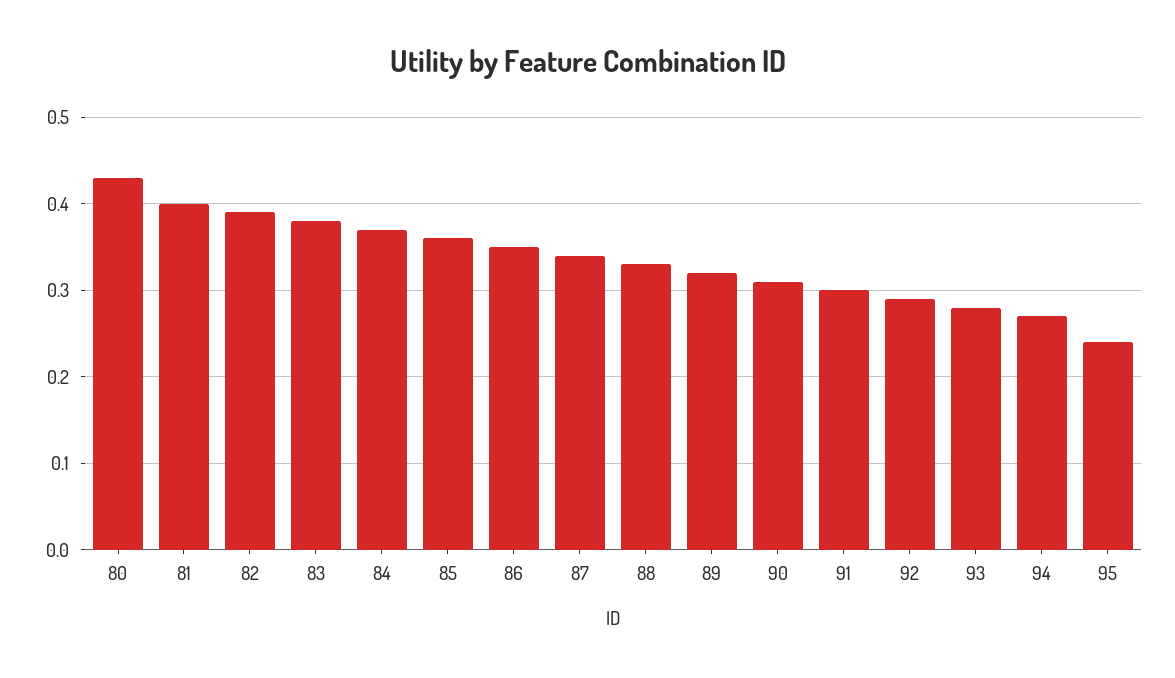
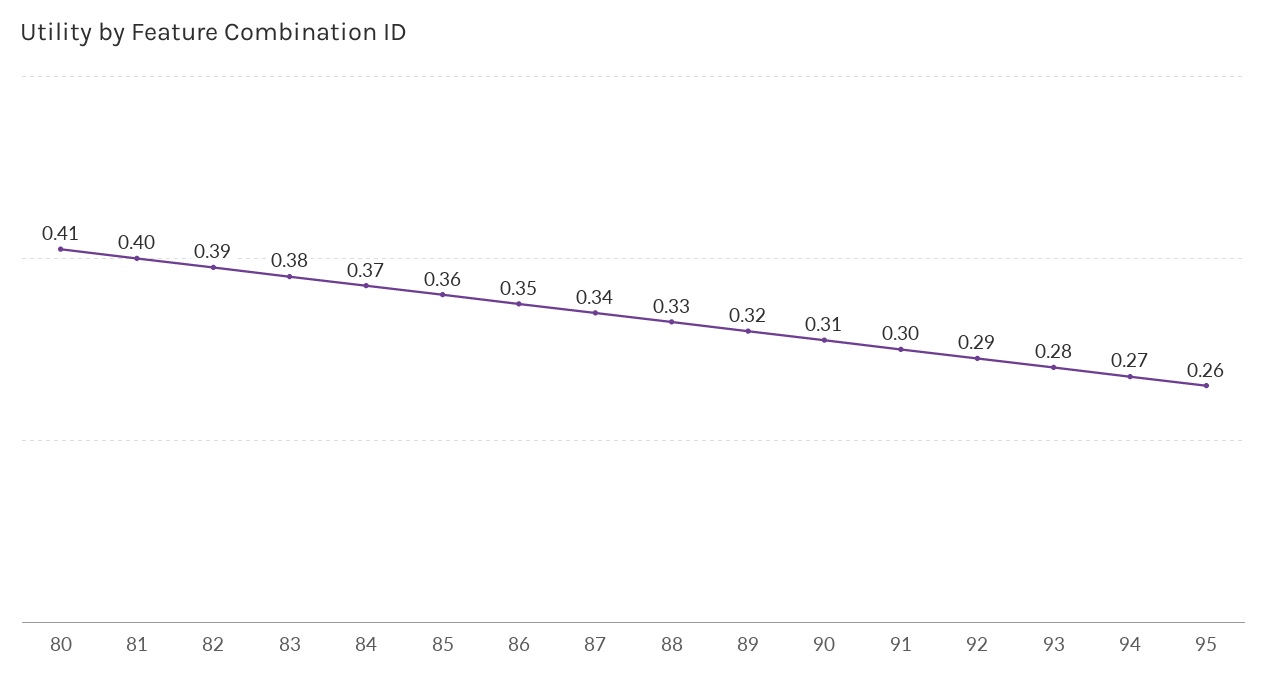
  {
-   "80": 0.43,
+   "80": 0.41,
    "81": 0.4,
    "82": 0.39,
    "83": 0.38,
    "84": 0.37,
    "85": 0.36,
    "86": 0.35,
    "87": 0.34,
    "88": 0.33,
    "89": 0.32,
    "90": 0.31,
    "91": 0.3,
    "92": 0.29,
    "93": 0.28,
    "94": 0.27,
-   "95": 0.24
+   "95": 0.26
  }

